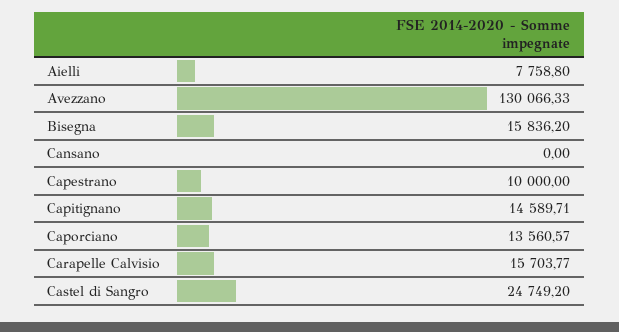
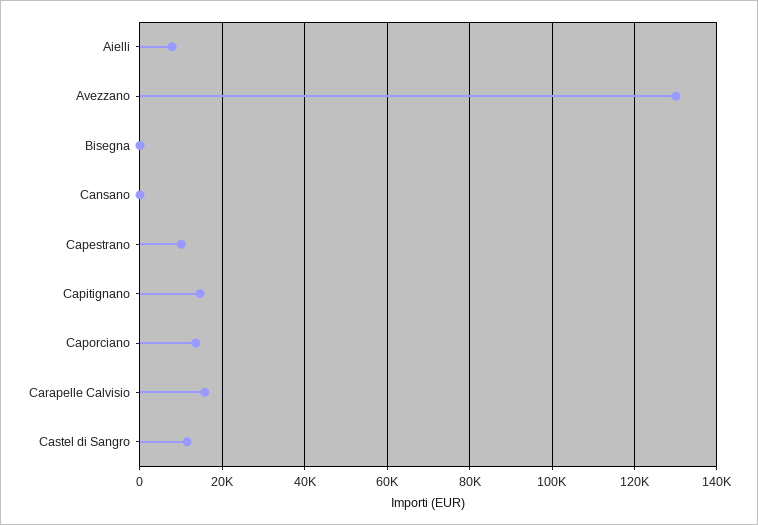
  {
    "Aielli": 7758.8,
    "Avezzano": 130066.33,
-   "Bisegna": 15836.2,
+   "Bisegna": 0,
    "Cansano": 0,
    "Capestrano": 10000,
    "Capitignano": 14589.71,
    "Caporciano": 13560.57,
    "Carapelle Calvisio": 15703.77,
-   "Castel di Sangro": 24749.2
+   "Castel di Sangro": 12000
  }

